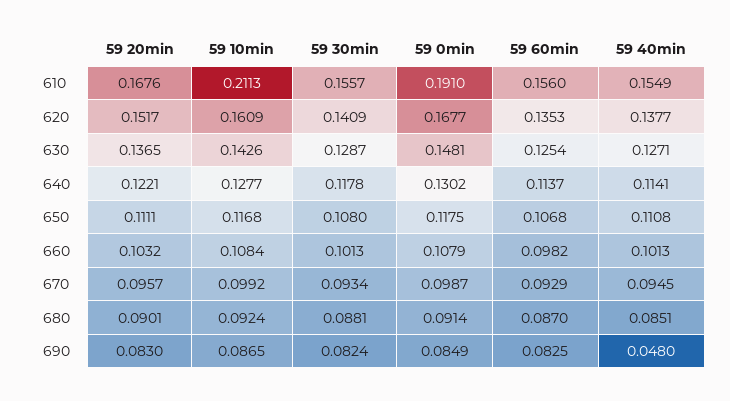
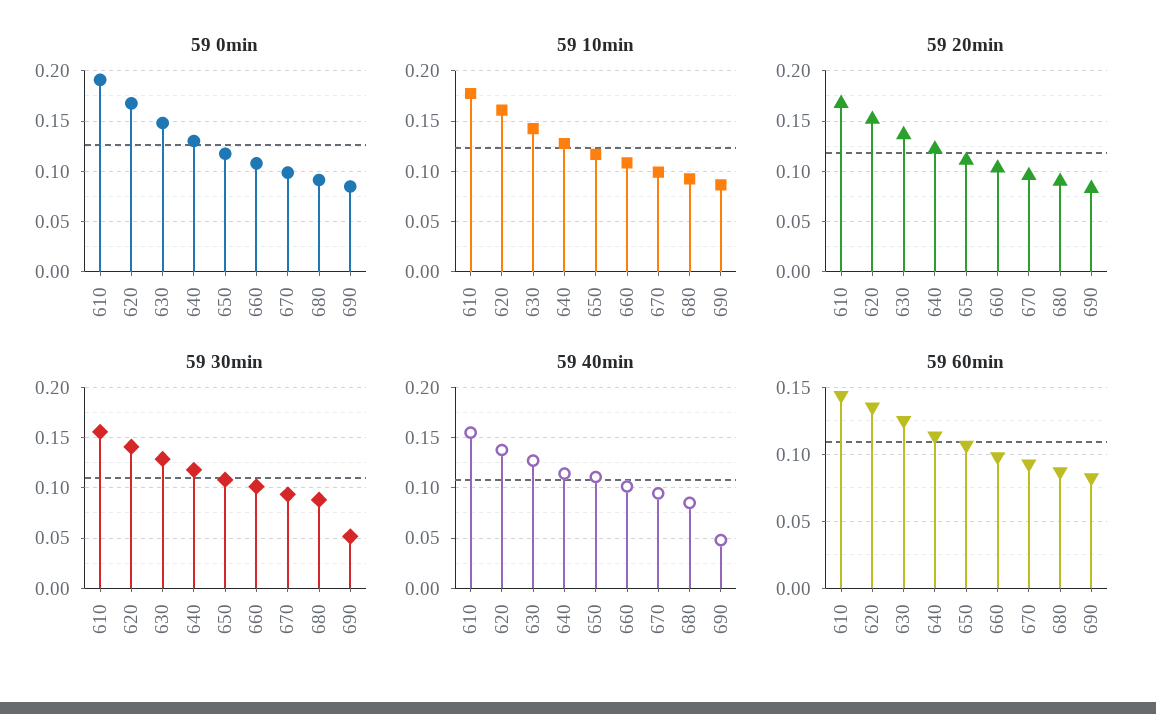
  {
    "59 20min": {
      "610": 0.1676,
      "620": 0.1517,
      "630": 0.1365,
      "640": 0.1221,
      "650": 0.1111,
      "660": 0.1032,
      "670": 0.0957,
      "680": 0.0901,
      "690": 0.083
    },
    "59 10min": {
-     "610": 0.2113,
+     "610": 0.18,
      "620": 0.1609,
      "630": 0.1426,
      "640": 0.1277,
      "650": 0.1168,
      "660": 0.1084,
      "670": 0.0992,
      "680": 0.0924,
      "690": 0.0865
    },
    "59 30min": {
      "610": 0.1557,
      "620": 0.1409,
      "630": 0.1287,
      "640": 0.1178,
      "650": 0.108,
      "660": 0.1013,
      "670": 0.0934,
      "680": 0.0881,
-     "690": 0.0824
+     "690": 0.05
    },
    "59 0min": {
      "610": 0.191,
      "620": 0.1677,
      "630": 0.1481,
      "640": 0.1302,
      "650": 0.1175,
      "660": 0.1079,
      "670": 0.0987,
      "680": 0.0914,
      "690": 0.0849
    },
    "59 60min": {
-     "610": 0.156,
+     "610": 0.145,
      "620": 0.1353,
      "630": 0.1254,
      "640": 0.1137,
      "650": 0.1068,
      "660": 0.0982,
      "670": 0.0929,
      "680": 0.087,
      "690": 0.0825
    },
    "59 40min": {
      "610": 0.1549,
      "620": 0.1377,
      "630": 0.1271,
      "640": 0.1141,
      "650": 0.1108,
      "660": 0.1013,
      "670": 0.0945,
      "680": 0.0851,
      "690": 0.048
    }
  }

